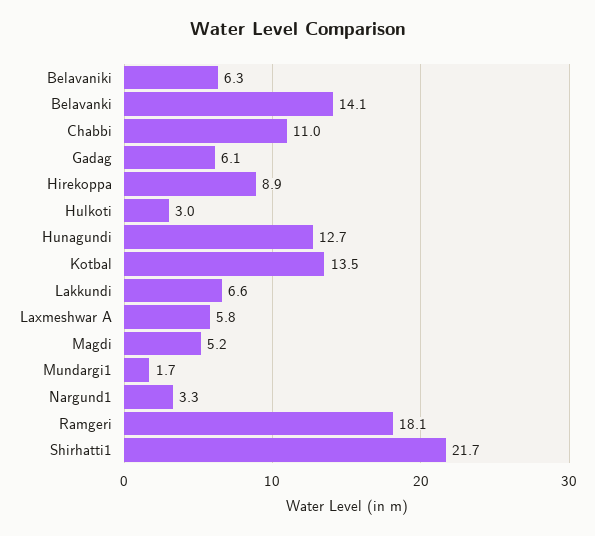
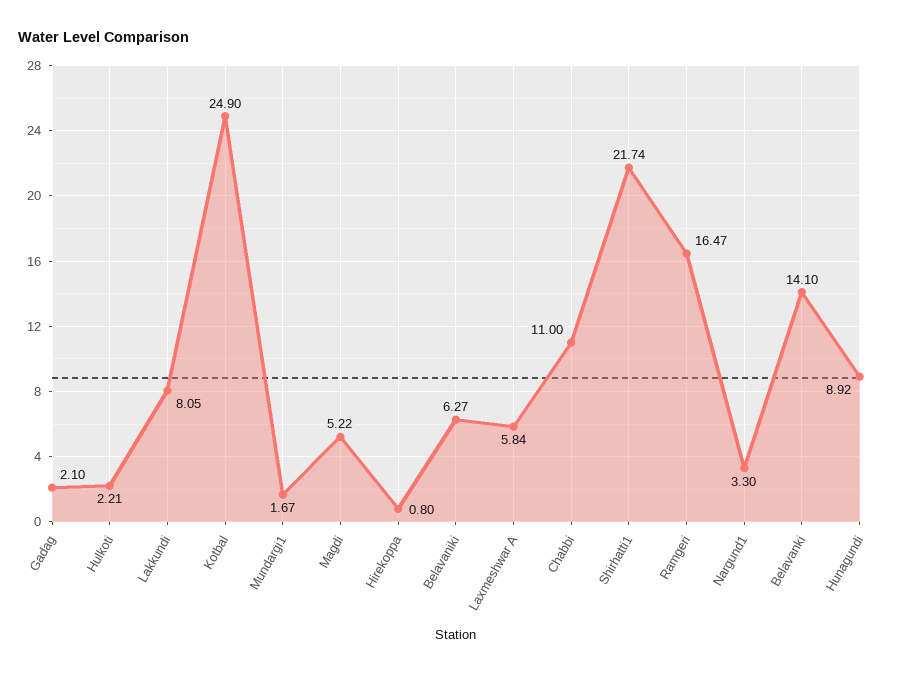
  {
    "Belavaniki": 6.27,
    "Belavanki": 14.1,
    "Chabbi": 11,
-   "Gadag": 6.1,
+   "Gadag": 2.1,
-   "Hirekoppa": 8.9,
+   "Hirekoppa": 0.8,
-   "Hulkoti": 3,
+   "Hulkoti": 2.21,
-   "Hunagundi": 12.7,
+   "Hunagundi": 8.92,
-   "Kotbal": 13.5,
+   "Kotbal": 24.9,
-   "Lakkundi": 6.6,
+   "Lakkundi": 8.05,
    "Laxmeshwar A": 5.84,
    "Magdi": 5.22,
    "Mundargi1": 1.67,
    "Nargund1": 3.3,
-   "Ramgeri": 18.1,
+   "Ramgeri": 16.47,
    "Shirhatti1": 21.74
  }

